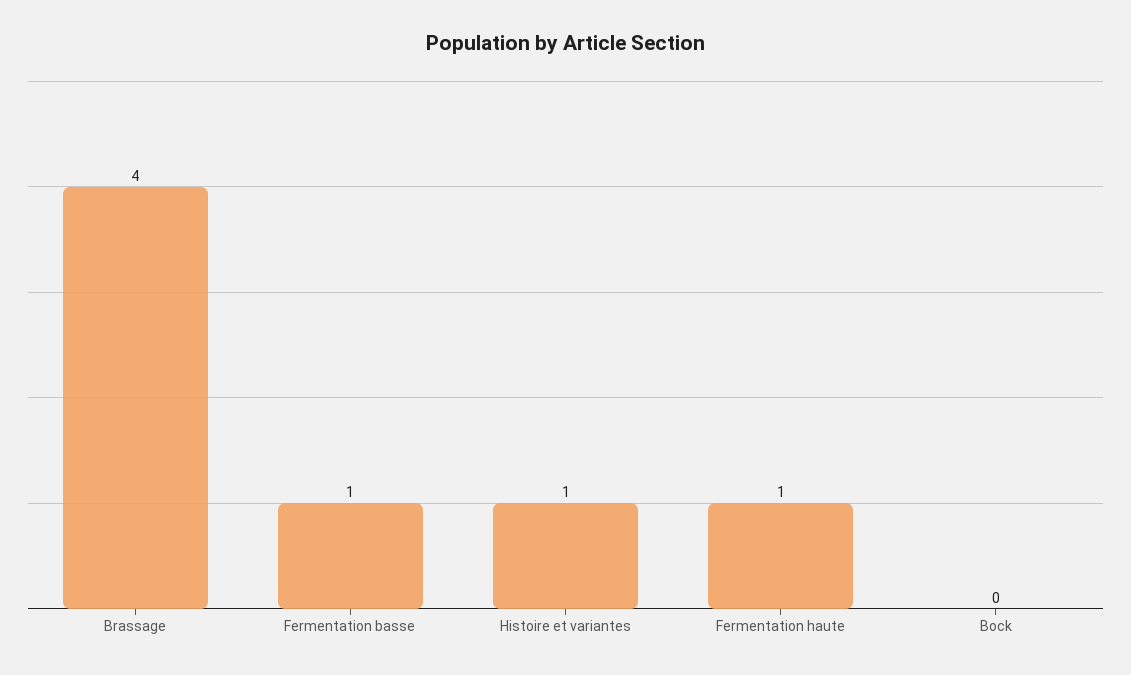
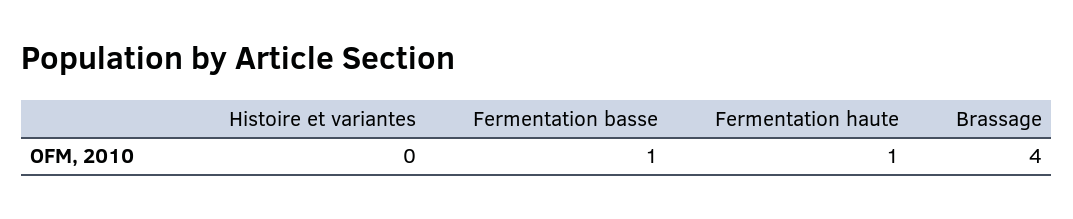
  {
    "Brassage": 4,
    "Fermentation basse": 1,
-   "Histoire et variantes": 1,
+   "Histoire et variantes": 0,
-   "Fermentation haute": 1,
+   "Fermentation haute": 1
-   "Bock": 0
  }

